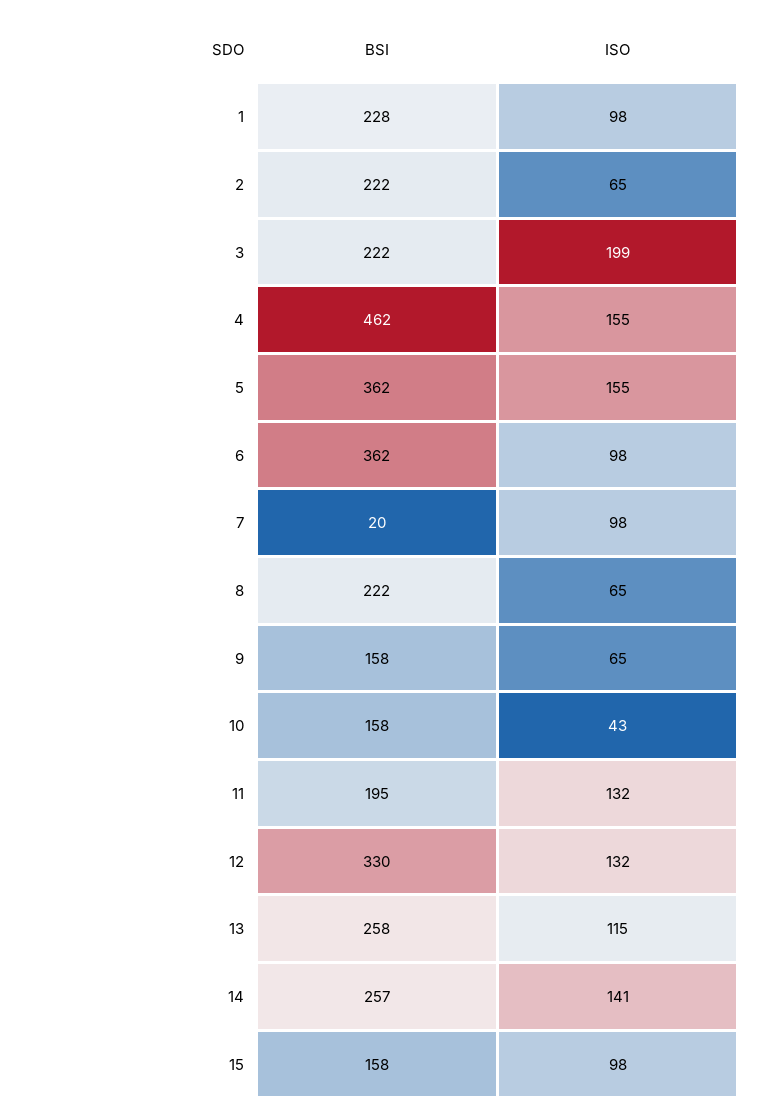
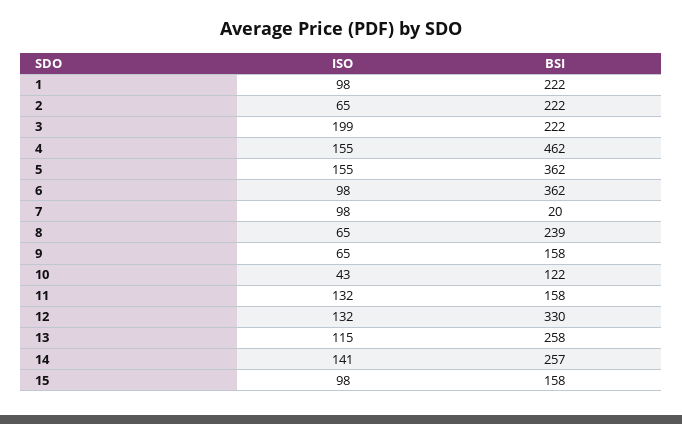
  {
    "BSI": {
-     "1": 228,
+     "1": 222,
      "2": 222,
      "3": 222,
      "4": 462,
      "5": 362,
      "6": 362,
      "7": 20,
-     "8": 222,
+     "8": 239,
      "9": 158,
-     "10": 158,
+     "10": 122,
-     "11": 195,
+     "11": 158,
      "12": 330,
      "13": 258,
      "14": 257,
      "15": 158
    },
    "ISO": {
      "1": 98,
      "2": 65,
      "3": 199,
      "4": 155,
      "5": 155,
      "6": 98,
      "7": 98,
      "8": 65,
      "9": 65,
      "10": 43,
      "11": 132,
      "12": 132,
      "13": 115,
      "14": 141,
      "15": 98
    }
  }

